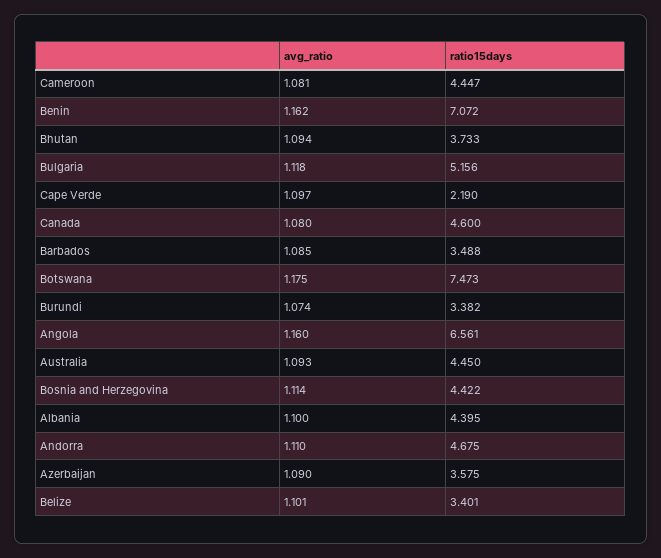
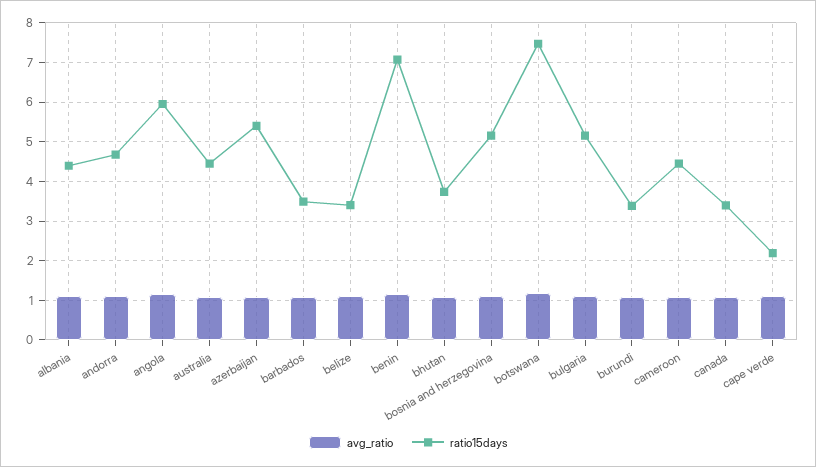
  {
    "avg_ratio": {
      "Cameroon": 1.081,
      "Benin": 1.162,
      "Bhutan": 1.094,
      "Bulgaria": 1.118,
      "Cape Verde": 1.097,
      "Canada": 1.08,
      "Barbados": 1.085,
      "Botswana": 1.175,
      "Burundi": 1.074,
      "Angola": 1.16,
      "Australia": 1.093,
      "Bosnia and Herzegovina": 1.114,
      "Albania": 1.1,
      "Andorra": 1.11,
      "Azerbaijan": 1.09,
      "Belize": 1.101
    },
    "ratio15days": {
      "Cameroon": 4.447,
      "Benin": 7.072,
      "Bhutan": 3.733,
      "Bulgaria": 5.156,
      "Cape Verde": 2.19,
-     "Canada": 4.6,
+     "Canada": 3.4,
      "Barbados": 3.488,
      "Botswana": 7.473,
      "Burundi": 3.382,
-     "Angola": 6.561,
+     "Angola": 6,
      "Australia": 4.45,
-     "Bosnia and Herzegovina": 4.422,
+     "Bosnia and Herzegovina": 5.2,
      "Albania": 4.395,
      "Andorra": 4.675,
-     "Azerbaijan": 3.575,
+     "Azerbaijan": 5.4,
      "Belize": 3.401
    }
  }

